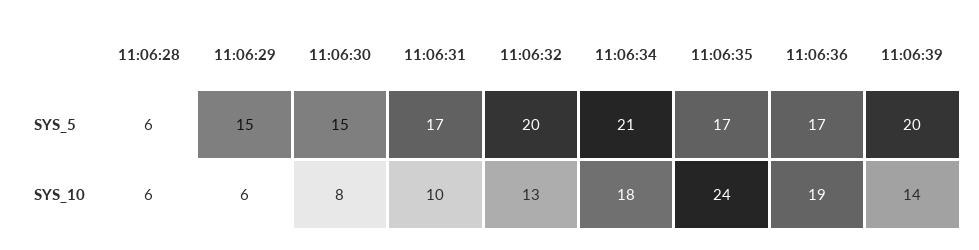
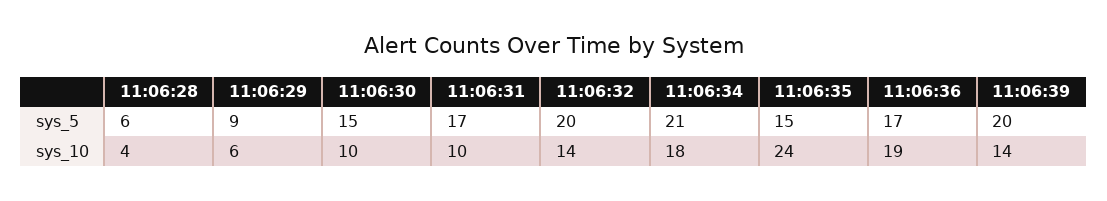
  {
    "11:06:28": {
      "SYS_5": 6,
-     "SYS_10": 6
+     "SYS_10": 4
    },
    "11:06:29": {
-     "SYS_5": 15,
+     "SYS_5": 9,
      "SYS_10": 6
    },
    "11:06:30": {
      "SYS_5": 15,
-     "SYS_10": 8
+     "SYS_10": 10
    },
    "11:06:31": {
      "SYS_5": 17,
      "SYS_10": 10
    },
    "11:06:32": {
      "SYS_5": 20,
-     "SYS_10": 13
+     "SYS_10": 14
    },
    "11:06:34": {
      "SYS_5": 21,
      "SYS_10": 18
    },
    "11:06:35": {
-     "SYS_5": 17,
+     "SYS_5": 15,
      "SYS_10": 24
    },
    "11:06:36": {
      "SYS_5": 17,
      "SYS_10": 19
    },
    "11:06:39": {
      "SYS_5": 20,
      "SYS_10": 14
    }
  }

